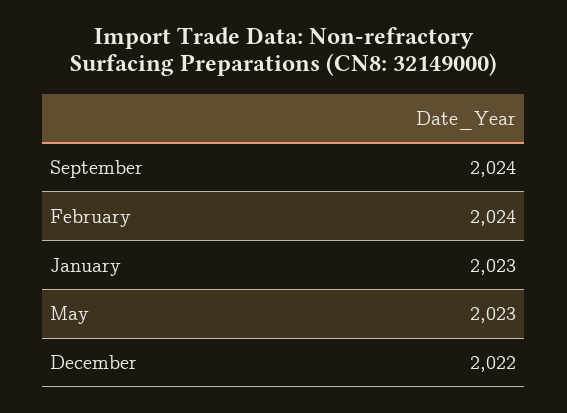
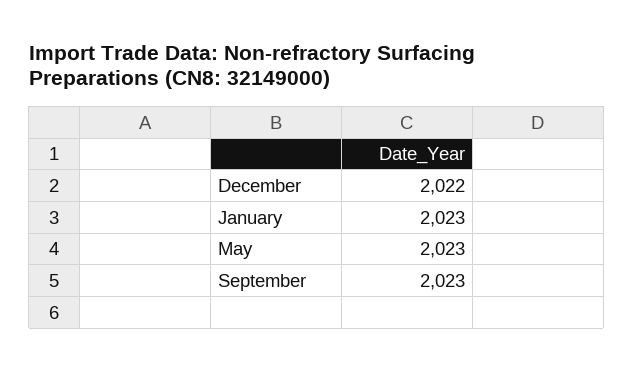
  {
-   "September": 2024,
+   "September": 2023,
-   "February": 2024,
    "January": 2023,
    "May": 2023,
    "December": 2022
  }

